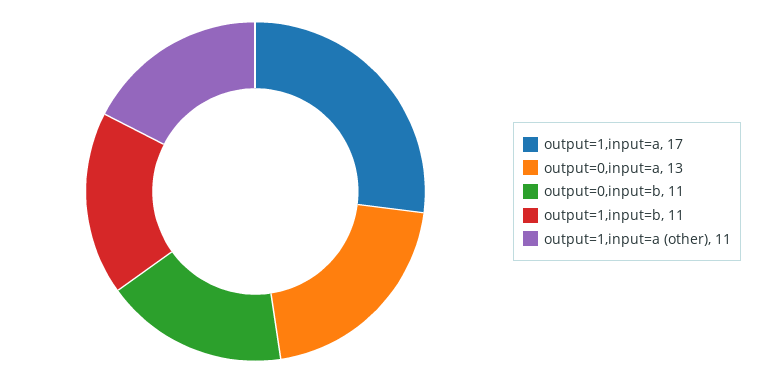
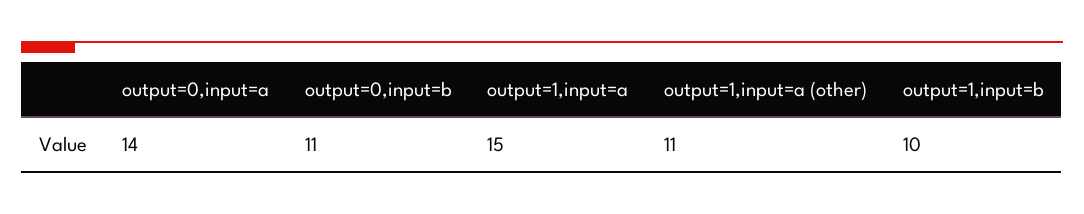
  {
-   "output=1,input=a": 17,
+   "output=1,input=a": 15,
-   "output=0,input=a": 13,
+   "output=0,input=a": 14,
    "output=0,input=b": 11,
-   "output=1,input=b": 11,
+   "output=1,input=b": 10,
    "output=1,input=a (other)": 11
  }

